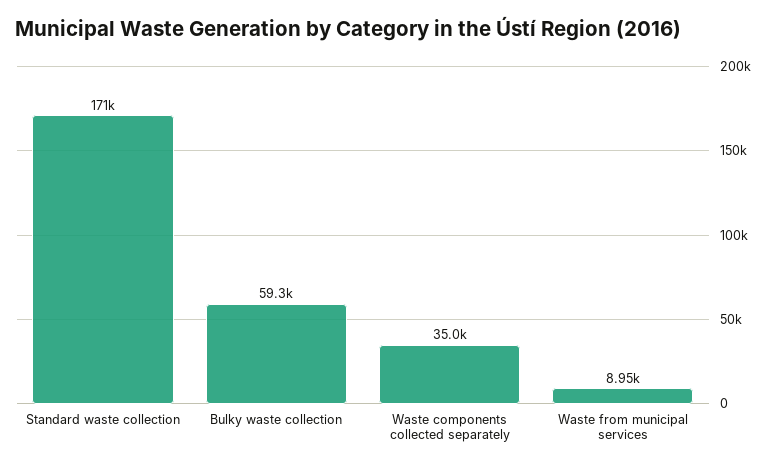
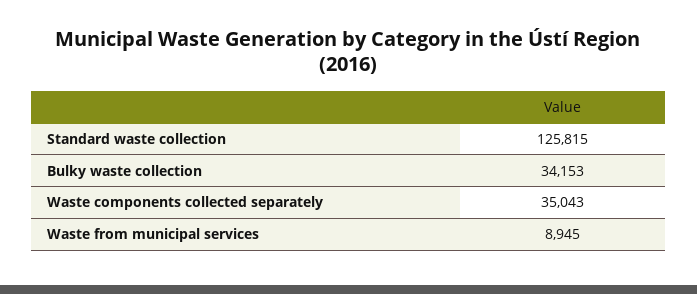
  {
-   "Standard waste collection": 171000,
+   "Standard waste collection": 125815,
-   "Bulky waste collection": 59300,
+   "Bulky waste collection": 34153,
    "Waste components collected separately": 35043,
    "Waste from municipal services": 8945
  }

